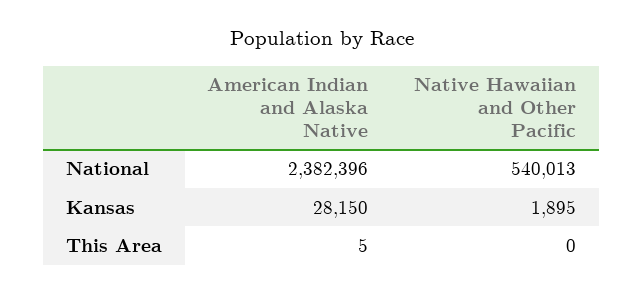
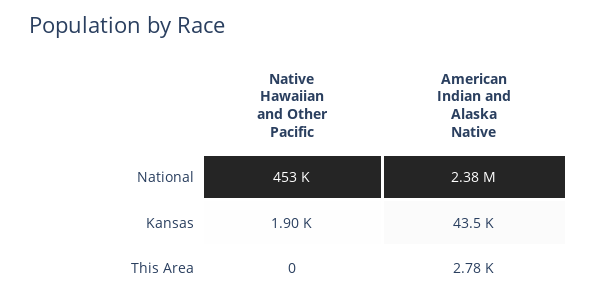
  {
    "American Indian and Alaska Native": {
      "National": 2382396,
-     "Kansas": 28150,
+     "Kansas": 43500,
-     "This Area": 5
+     "This Area": 2780
    },
    "Native Hawaiian and Other Pacific": {
-     "National": 540013,
+     "National": 453000,
      "Kansas": 1895,
      "This Area": 0
    }
  }

